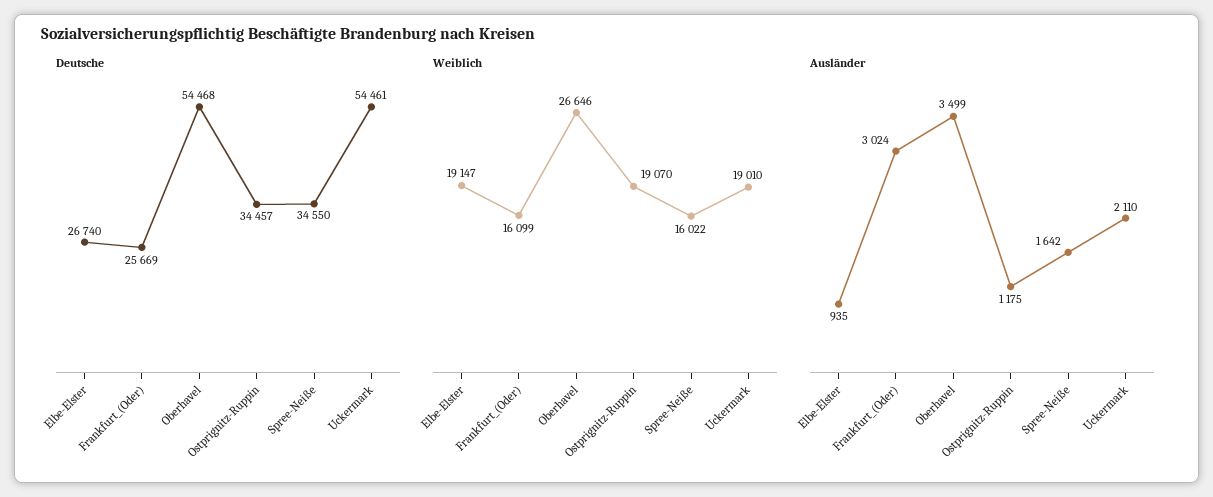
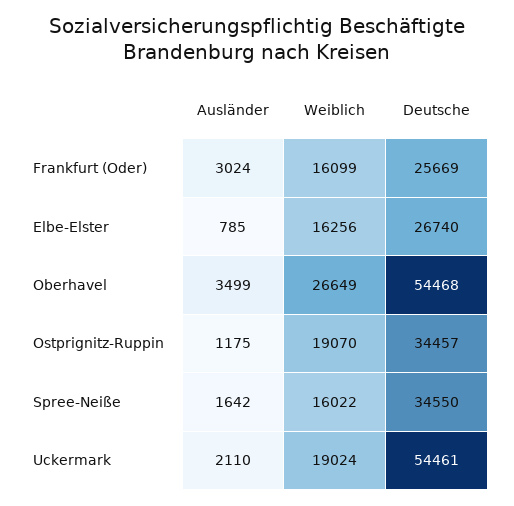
  {
    "Deutsche": {
      "Elbe-Elster": 26740,
      "Frankfurt_(Oder)": 25669,
      "Oberhavel": 54468,
      "Ostprignitz-Ruppin": 34457,
      "Spree-Neiße": 34550,
      "Uckermark": 54461
    },
    "Weiblich": {
-     "Elbe-Elster": 19147,
+     "Elbe-Elster": 16256,
      "Frankfurt_(Oder)": 16099,
-     "Oberhavel": 26646,
+     "Oberhavel": 26649,
      "Ostprignitz-Ruppin": 19070,
      "Spree-Neiße": 16022,
-     "Uckermark": 19010
+     "Uckermark": 19024
    },
    "Ausländer": {
-     "Elbe-Elster": 935,
+     "Elbe-Elster": 785,
      "Frankfurt_(Oder)": 3024,
      "Oberhavel": 3499,
      "Ostprignitz-Ruppin": 1175,
      "Spree-Neiße": 1642,
      "Uckermark": 2110
    }
  }

